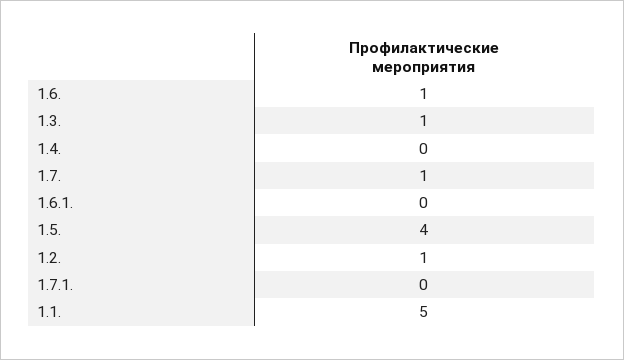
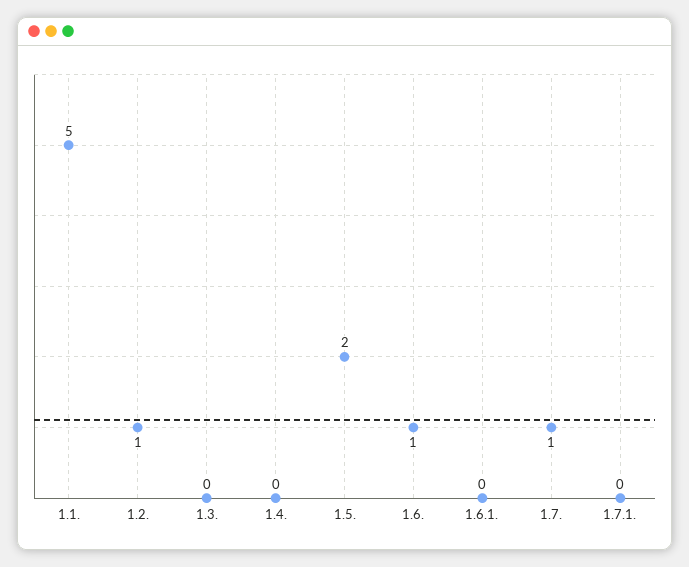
  {
    "1.6.": 1,
-   "1.3.": 1,
+   "1.3.": 0,
    "1.4.": 0,
    "1.7.": 1,
    "1.6.1.": 0,
-   "1.5.": 4,
+   "1.5.": 2,
    "1.2.": 1,
    "1.7.1.": 0,
    "1.1.": 5
  }

